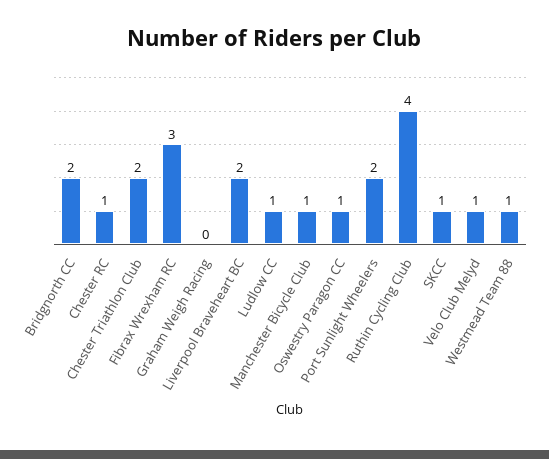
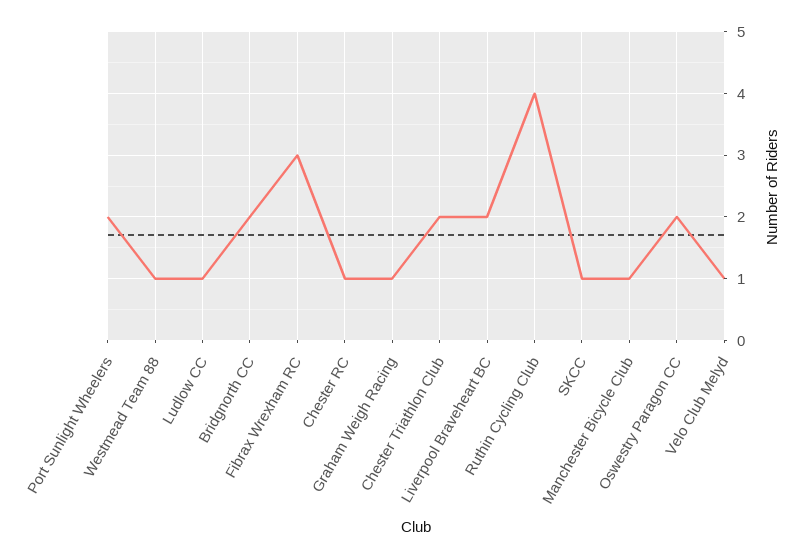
  {
    "Bridgnorth CC": 2,
    "Chester RC": 1,
    "Chester Triathlon Club": 2,
    "Fibrax Wrexham RC": 3,
-   "Graham Weigh Racing": 0,
+   "Graham Weigh Racing": 1,
    "Liverpool Braveheart BC": 2,
    "Ludlow CC": 1,
    "Manchester Bicycle Club": 1,
-   "Oswestry Paragon CC": 1,
+   "Oswestry Paragon CC": 2,
    "Port Sunlight Wheelers": 2,
    "Ruthin Cycling Club": 4,
    "SKCC": 1,
    "Velo Club Melyd": 1,
    "Westmead Team 88": 1
  }

